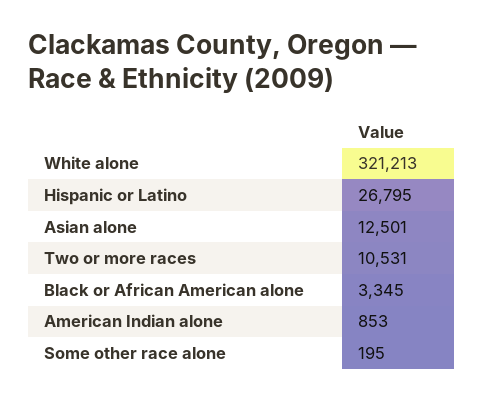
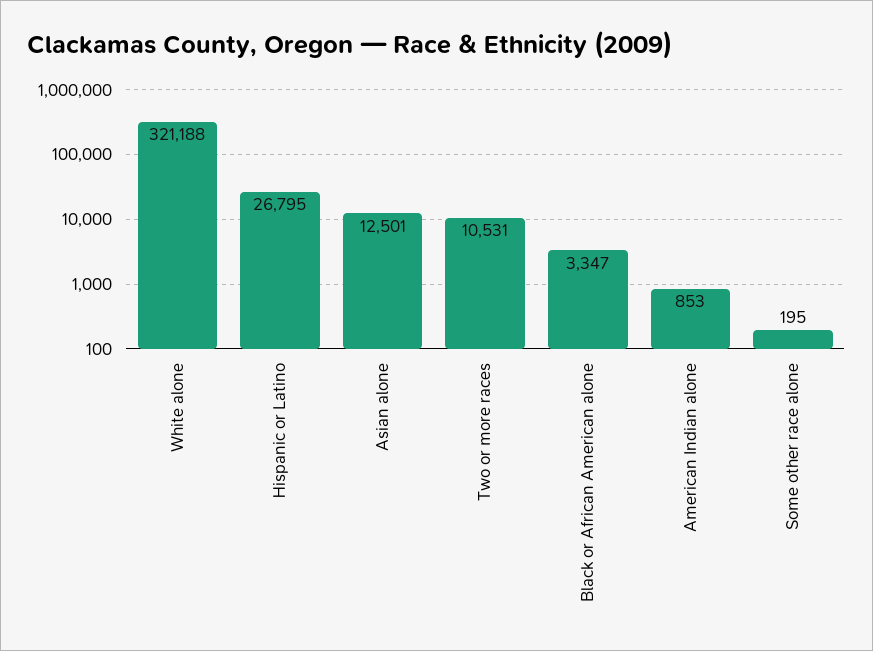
  {
-   "White alone": 321213,
+   "White alone": 321188,
    "Hispanic or Latino": 26795,
    "Asian alone": 12501,
    "Two or more races": 10531,
-   "Black or African American alone": 3345,
+   "Black or African American alone": 3347,
    "American Indian alone": 853,
    "Some other race alone": 195
  }

